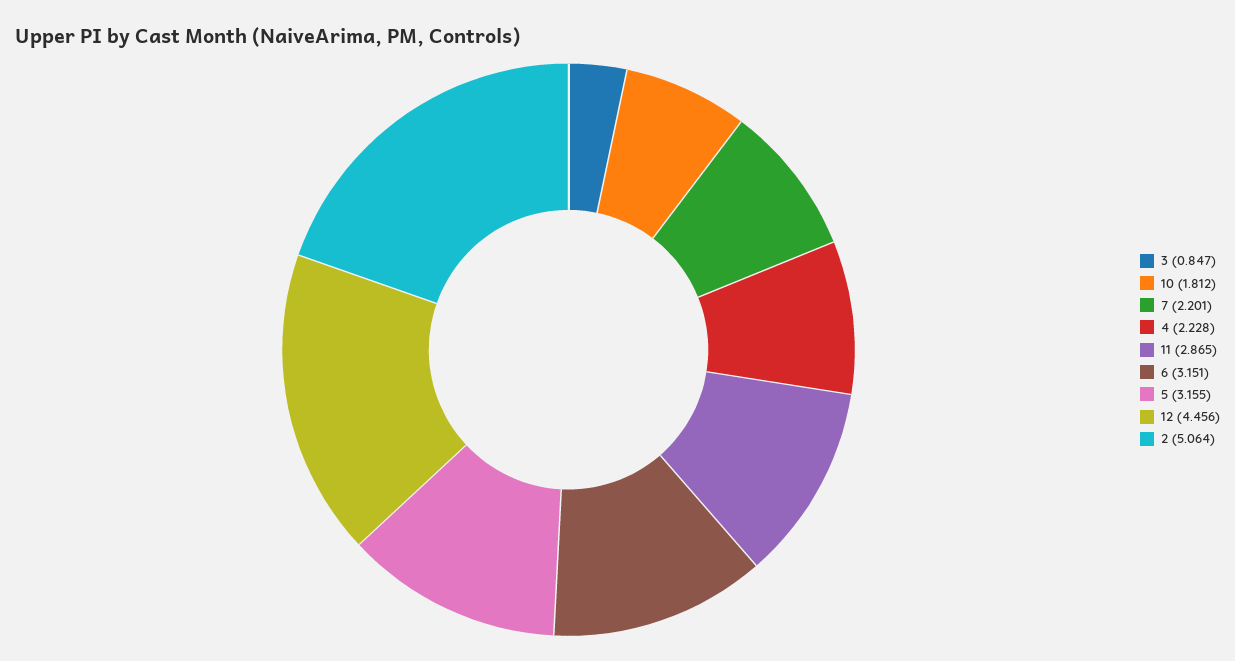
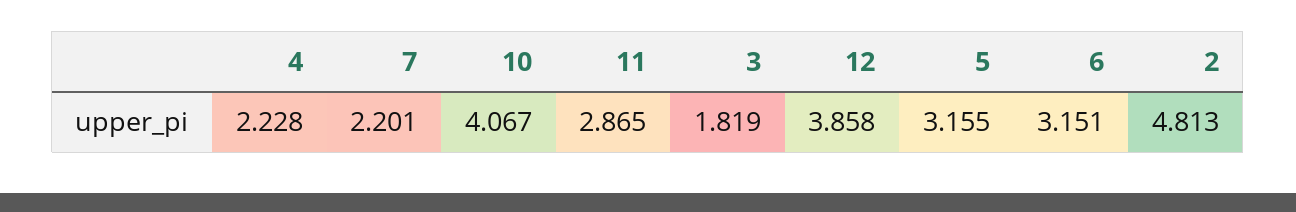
  {
-   "3": 0.847,
+   "3": 1.819,
-   "10": 1.812,
+   "10": 4.067,
    "7": 2.201,
    "4": 2.228,
    "11": 2.865,
    "6": 3.151,
    "5": 3.155,
-   "12": 4.456,
+   "12": 3.858,
-   "2": 5.064
+   "2": 4.813
  }

